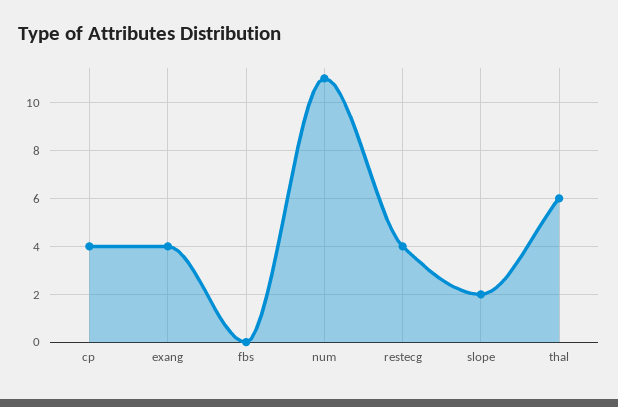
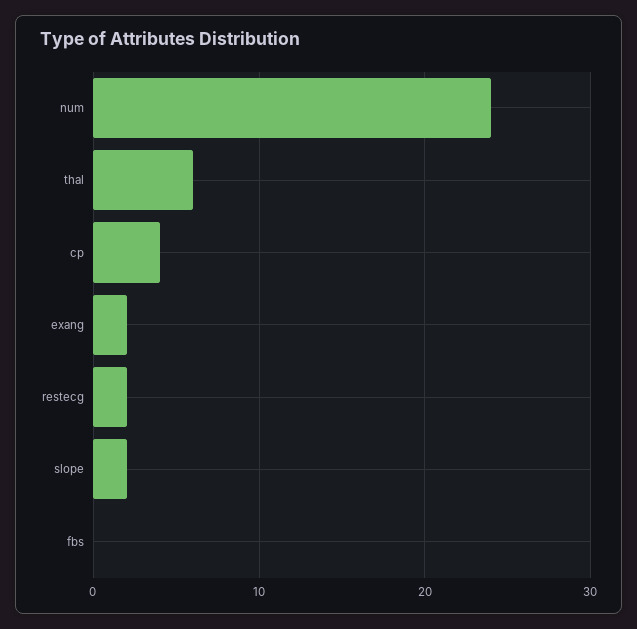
  {
    "cp": 4,
-   "exang": 4,
+   "exang": 2,
    "fbs": 0,
-   "num": 11,
+   "num": 24,
-   "restecg": 4,
+   "restecg": 2,
    "slope": 2,
    "thal": 6
  }

